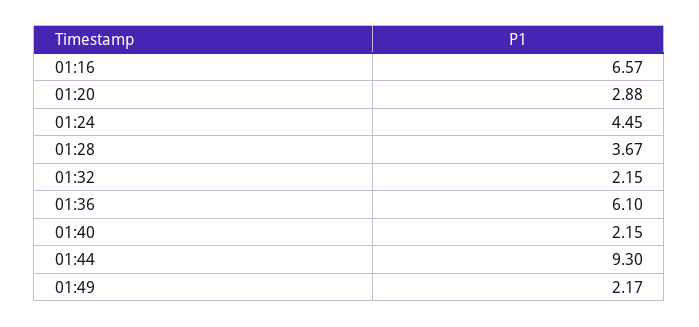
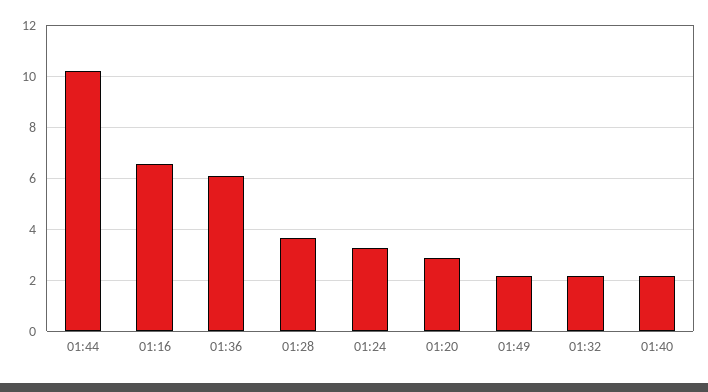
  {
    "01:16": 6.57,
    "01:20": 2.88,
-   "01:24": 4.45,
+   "01:24": 3.25,
    "01:28": 3.67,
    "01:32": 2.15,
    "01:36": 6.1,
    "01:40": 2.15,
-   "01:44": 9.3,
+   "01:44": 10.25,
    "01:49": 2.17
  }

